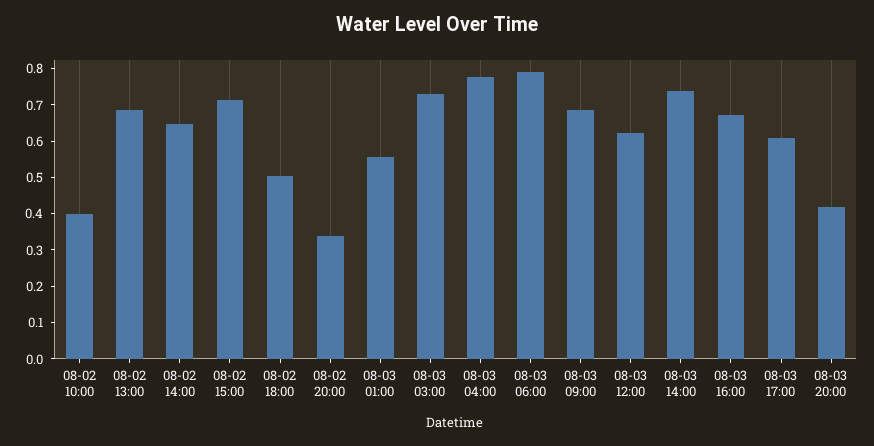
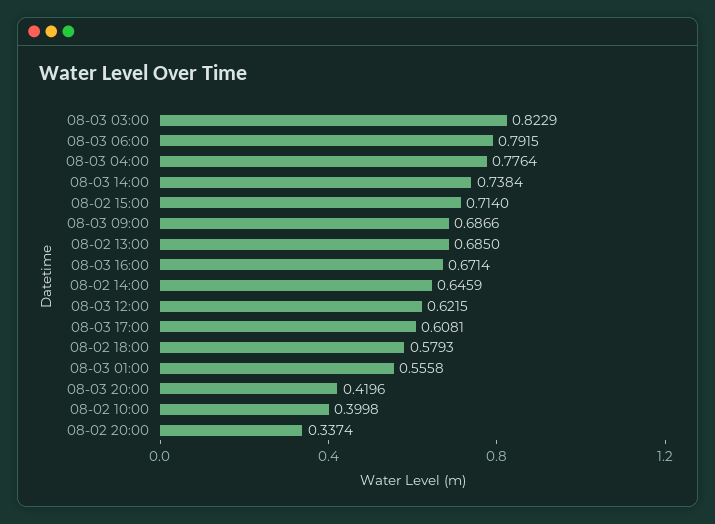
  {
    "08-02 10:00": 0.3998,
    "08-02 13:00": 0.685,
    "08-02 14:00": 0.6459,
    "08-02 15:00": 0.714,
-   "08-02 18:00": 0.5,
+   "08-02 18:00": 0.5793,
    "08-02 20:00": 0.3374,
    "08-03 01:00": 0.5558,
-   "08-03 03:00": 0.725,
+   "08-03 03:00": 0.8229,
    "08-03 04:00": 0.7764,
    "08-03 06:00": 0.7915,
    "08-03 09:00": 0.6866,
    "08-03 12:00": 0.6215,
    "08-03 14:00": 0.7384,
    "08-03 16:00": 0.6714,
    "08-03 17:00": 0.6081,
    "08-03 20:00": 0.4196
  }

